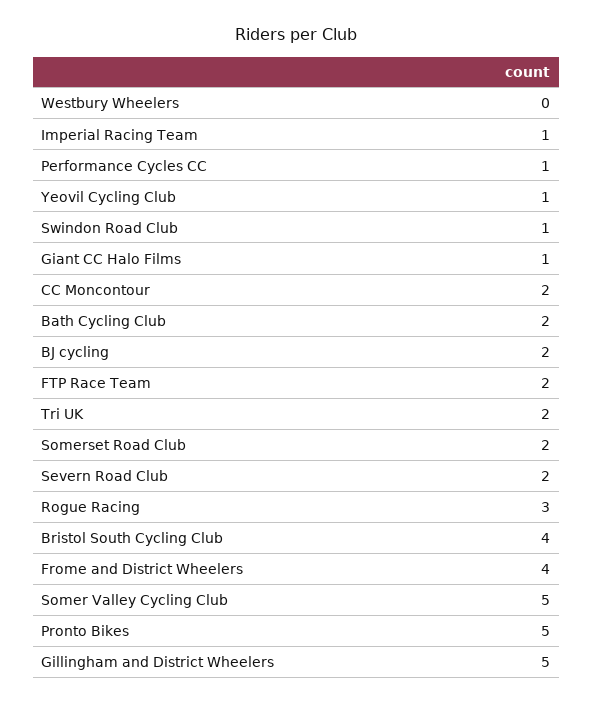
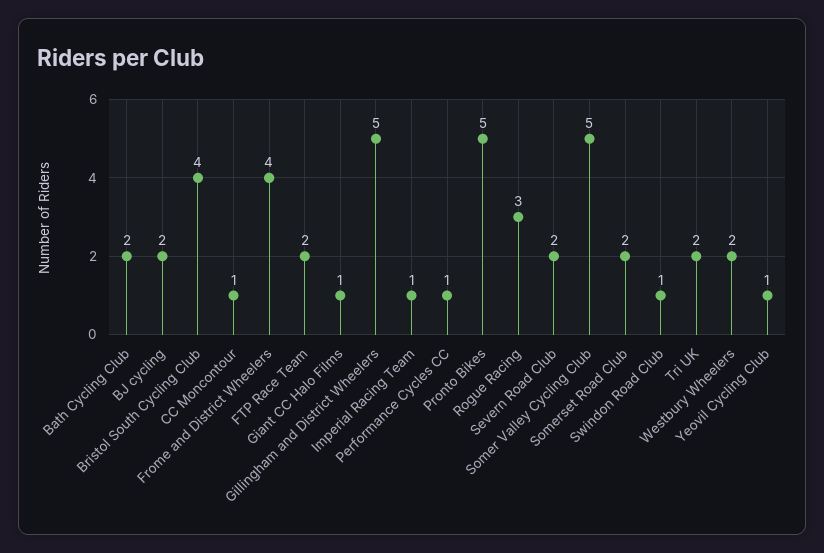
  {
-   "Westbury Wheelers": 0,
+   "Westbury Wheelers": 2,
    "Imperial Racing Team": 1,
    "Performance Cycles CC": 1,
    "Yeovil Cycling Club": 1,
    "Swindon Road Club": 1,
    "Giant CC Halo Films": 1,
-   "CC Moncontour": 2,
+   "CC Moncontour": 1,
    "Bath Cycling Club": 2,
    "BJ cycling": 2,
    "FTP Race Team": 2,
    "Tri UK": 2,
    "Somerset Road Club": 2,
    "Severn Road Club": 2,
    "Rogue Racing": 3,
    "Bristol South Cycling Club": 4,
    "Frome and District Wheelers": 4,
    "Somer Valley Cycling Club": 5,
    "Pronto Bikes": 5,
    "Gillingham and District Wheelers": 5
  }

